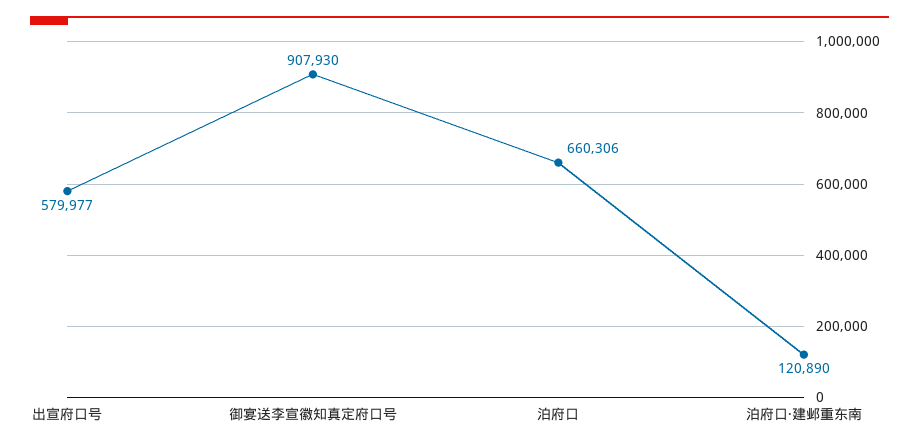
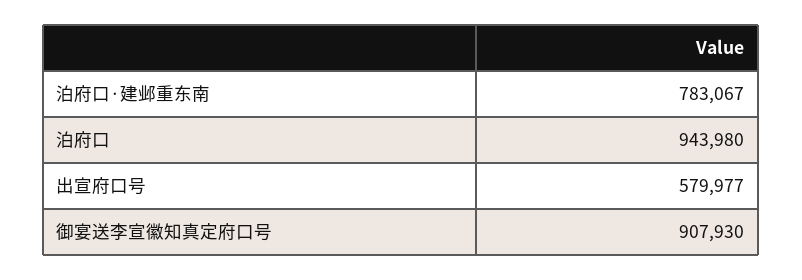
  {
    "出宣府口号": 579977,
    "御宴送李宣徽知真定府口号": 907930,
-   "泊府口": 660306,
+   "泊府口": 943980,
-   "泊府口·建邺重东南": 120890
+   "泊府口·建邺重东南": 783067
  }

